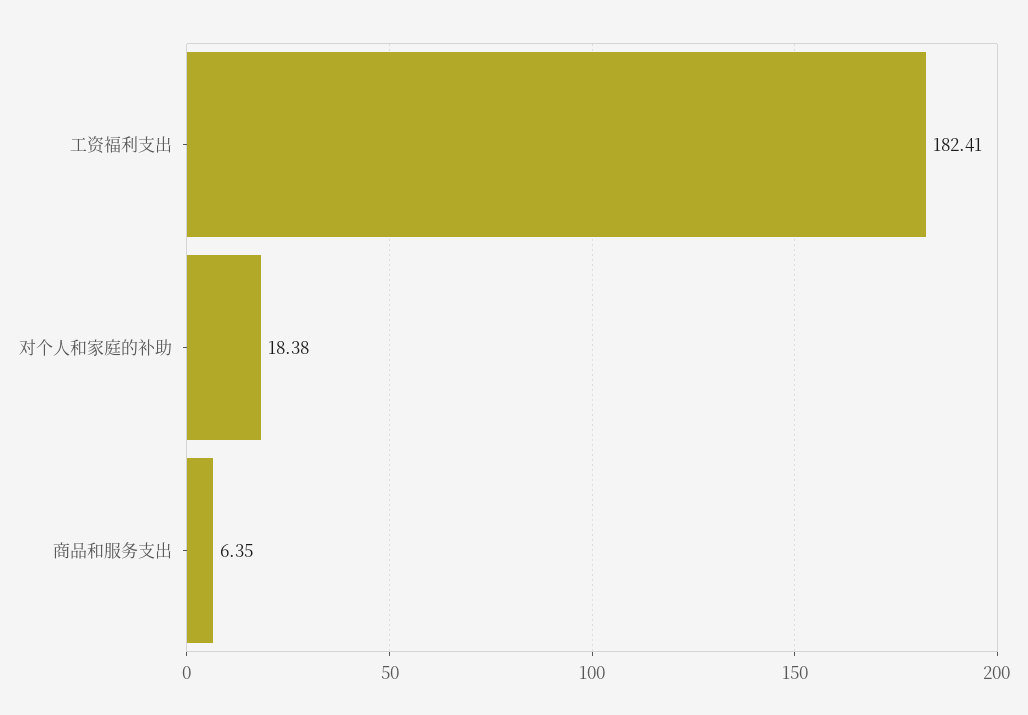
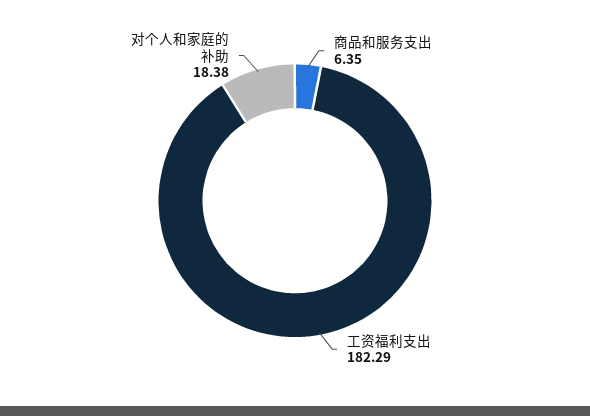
  {
-   "工资福利支出": 182.41,
+   "工资福利支出": 182.29,
    "对个人和家庭的补助": 18.38,
    "商品和服务支出": 6.35
  }

